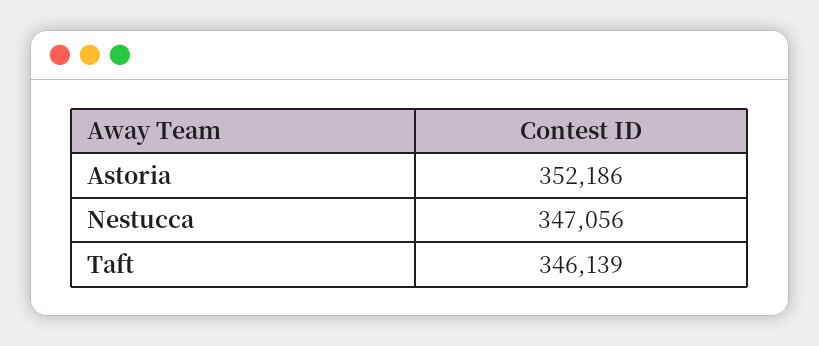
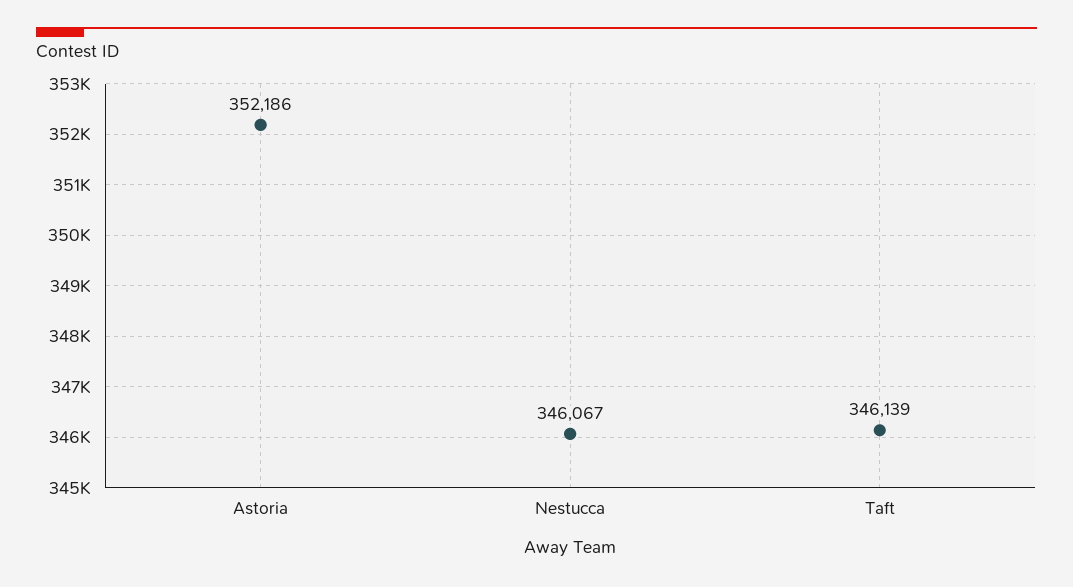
  {
    "Astoria": 352186,
-   "Nestucca": 347056,
+   "Nestucca": 346067,
    "Taft": 346139
  }

